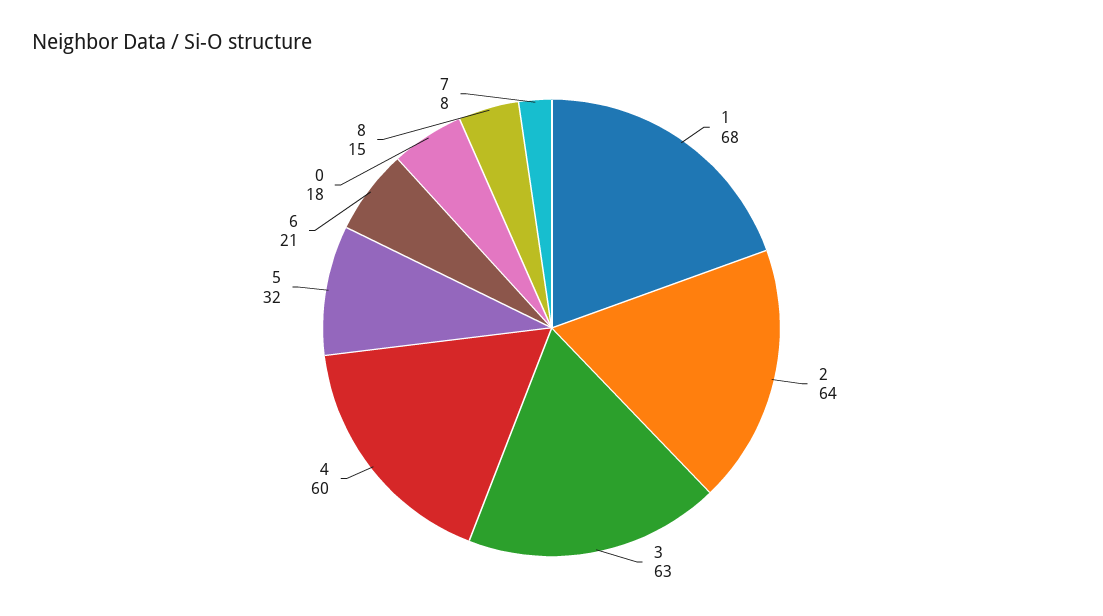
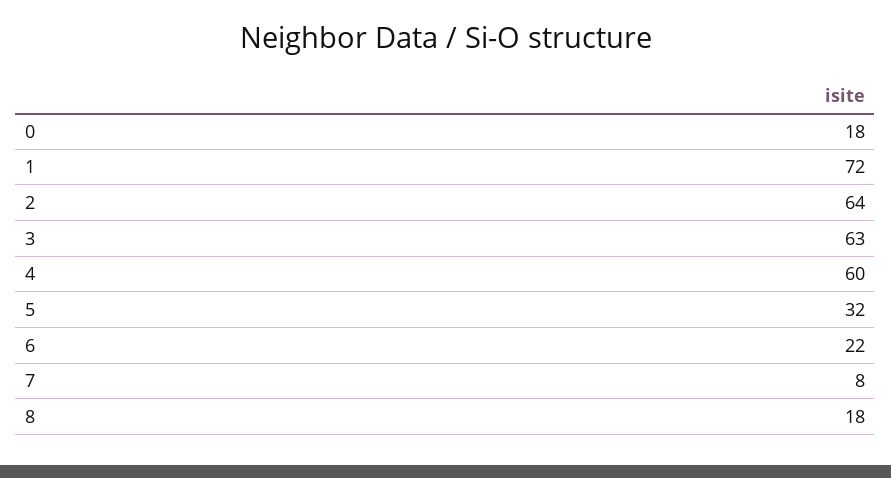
  {
-   "1": 68,
+   "1": 72,
    "2": 64,
    "3": 63,
    "4": 60,
    "5": 32,
-   "6": 21,
+   "6": 22,
    "0": 18,
-   "8": 15,
+   "8": 18,
    "7": 8
  }

